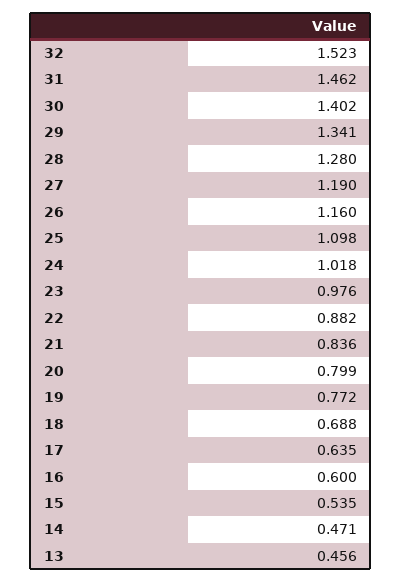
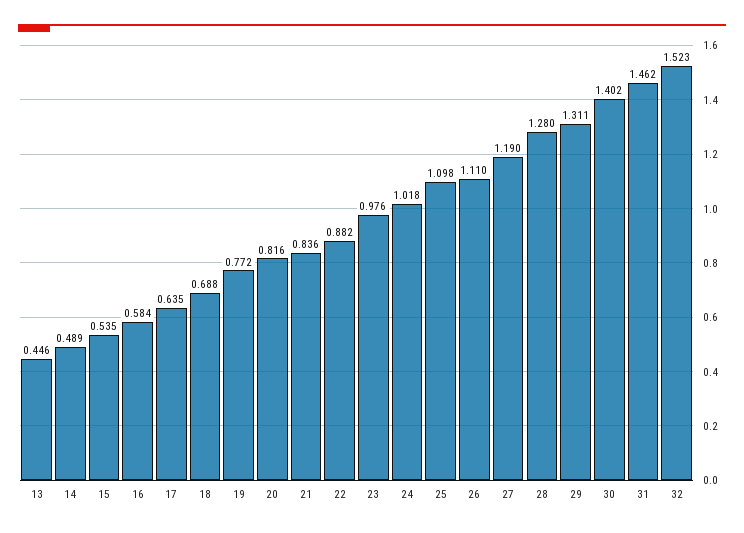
  {
    "32": 1.523,
    "31": 1.462,
    "30": 1.402,
-   "29": 1.341,
+   "29": 1.311,
    "28": 1.28,
    "27": 1.19,
-   "26": 1.16,
+   "26": 1.11,
    "25": 1.098,
    "24": 1.018,
    "23": 0.976,
    "22": 0.882,
    "21": 0.836,
-   "20": 0.799,
+   "20": 0.816,
    "19": 0.772,
    "18": 0.688,
    "17": 0.635,
-   "16": 0.6,
+   "16": 0.584,
    "15": 0.535,
-   "14": 0.471,
+   "14": 0.489,
-   "13": 0.456
+   "13": 0.446
  }

